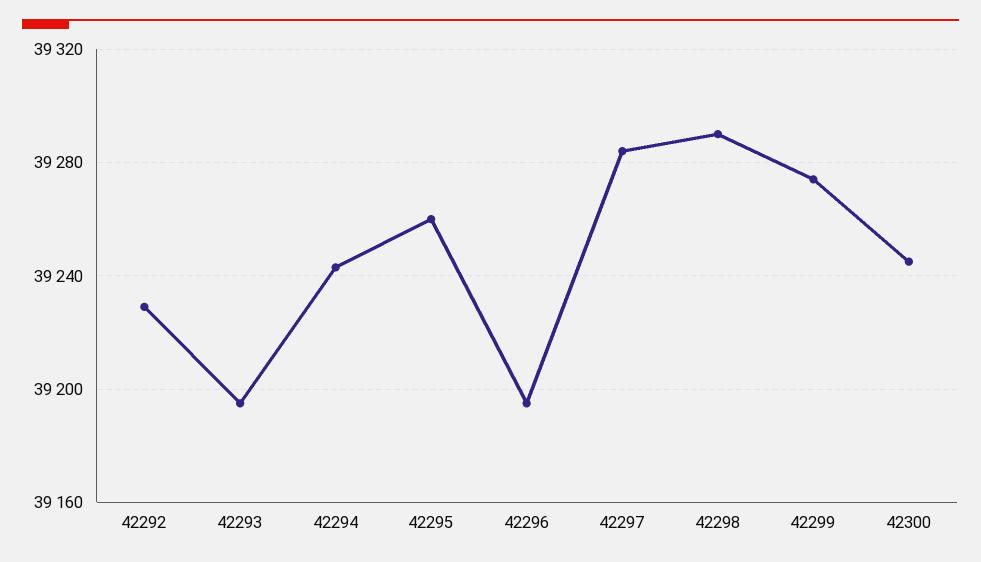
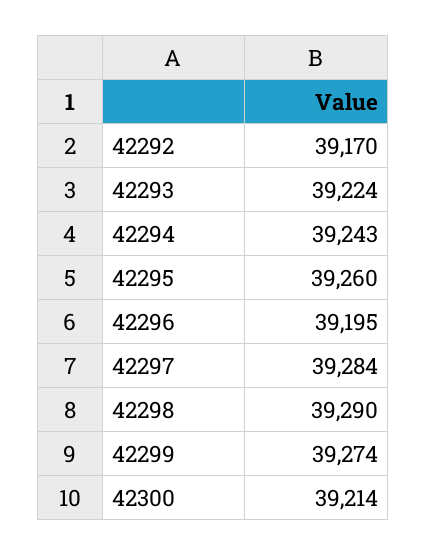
  {
-   "42292": 39230,
+   "42292": 39170,
-   "42293": 39195,
+   "42293": 39224,
    "42294": 39243,
    "42295": 39260,
    "42296": 39195,
    "42297": 39284,
    "42298": 39290,
    "42299": 39274,
-   "42300": 39245
+   "42300": 39214
  }

